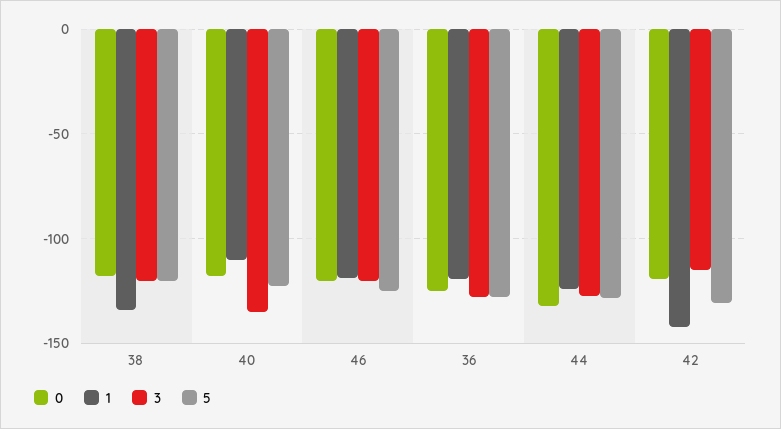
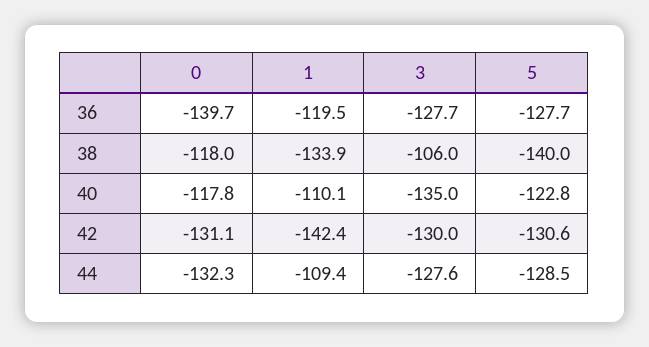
  {
    "0": {
      "38": -118,
      "40": -117.8,
-     "46": -120,
-     "36": -125,
+     "36": -139.7,
      "44": -132.3,
-     "42": -120
+     "42": -131.1
    },
    "1": {
      "38": -133.9,
      "40": -110.1,
-     "46": -120,
      "36": -119.5,
-     "44": -125,
+     "44": -109.4,
      "42": -142.4
    },
    "3": {
-     "38": -120,
+     "38": -106,
      "40": -135,
-     "46": -120,
      "36": -127.7,
      "44": -127.6,
-     "42": -115
+     "42": -130
    },
    "5": {
-     "38": -120,
+     "38": -140,
      "40": -122.8,
-     "46": -125,
      "36": -127.7,
      "44": -128.5,
      "42": -130.6
    }
  }

